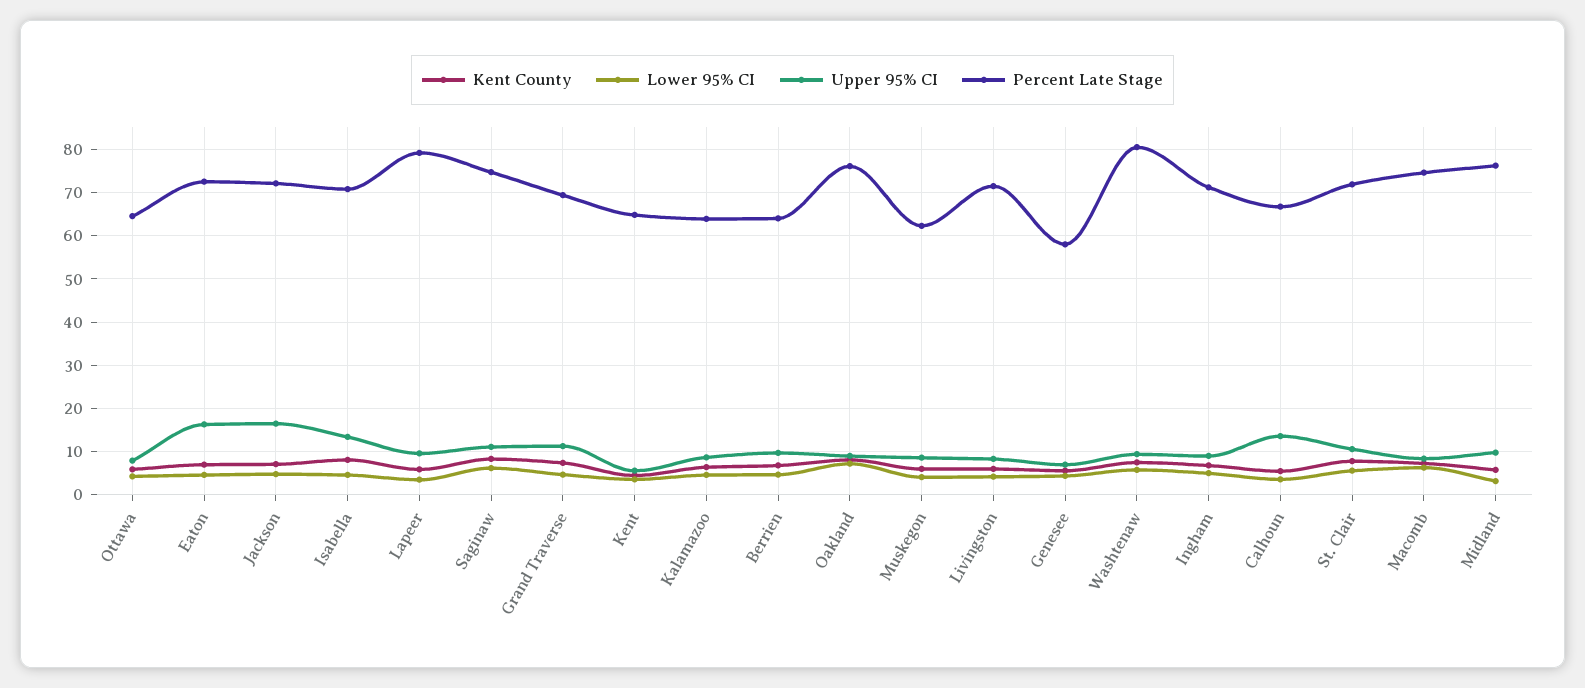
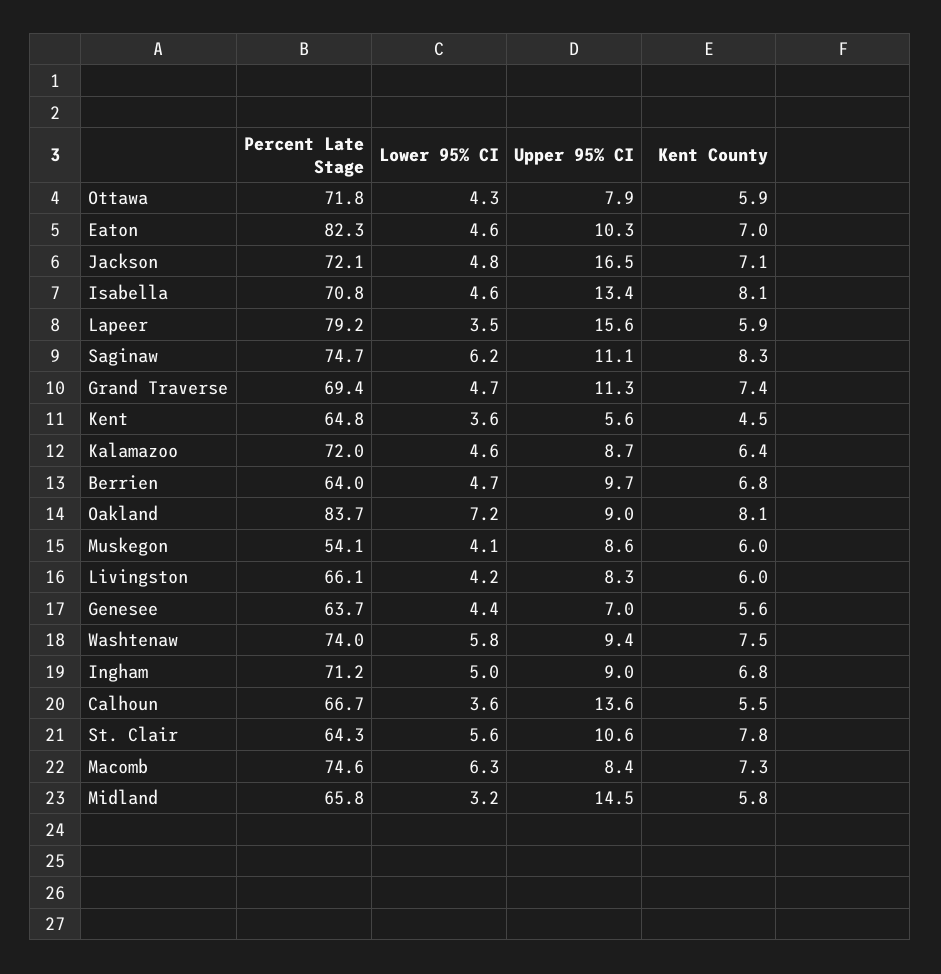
  {
    "Kent County": {
      "Ottawa": 5.9,
      "Eaton": 7,
      "Jackson": 7.1,
      "Isabella": 8.1,
      "Lapeer": 5.9,
      "Saginaw": 8.3,
      "Grand Traverse": 7.4,
      "Kent": 4.5,
      "Kalamazoo": 6.4,
      "Berrien": 6.8,
      "Oakland": 8.1,
      "Muskegon": 6,
      "Livingston": 6,
      "Genesee": 5.6,
      "Washtenaw": 7.5,
      "Ingham": 6.8,
      "Calhoun": 5.5,
      "St. Clair": 7.8,
      "Macomb": 7.3,
      "Midland": 5.8
    },
    "Lower 95% CI": {
      "Ottawa": 4.3,
      "Eaton": 4.6,
      "Jackson": 4.8,
      "Isabella": 4.6,
      "Lapeer": 3.5,
      "Saginaw": 6.2,
      "Grand Traverse": 4.7,
      "Kent": 3.6,
      "Kalamazoo": 4.6,
      "Berrien": 4.7,
      "Oakland": 7.2,
      "Muskegon": 4.1,
      "Livingston": 4.2,
      "Genesee": 4.4,
      "Washtenaw": 5.8,
      "Ingham": 5,
      "Calhoun": 3.6,
      "St. Clair": 5.6,
      "Macomb": 6.3,
      "Midland": 3.2
    },
    "Upper 95% CI": {
      "Ottawa": 7.9,
-     "Eaton": 16,
+     "Eaton": 10.3,
      "Jackson": 16.5,
      "Isabella": 13.4,
-     "Lapeer": 10,
+     "Lapeer": 15.6,
      "Saginaw": 11.1,
      "Grand Traverse": 11.3,
      "Kent": 5.6,
      "Kalamazoo": 8.7,
      "Berrien": 9.7,
      "Oakland": 9,
      "Muskegon": 8.6,
      "Livingston": 8.3,
      "Genesee": 7,
      "Washtenaw": 9.4,
      "Ingham": 9,
      "Calhoun": 13.6,
      "St. Clair": 10.6,
      "Macomb": 8.4,
-     "Midland": 10
+     "Midland": 14.5
    },
    "Percent Late Stage": {
-     "Ottawa": 64,
+     "Ottawa": 71.8,
-     "Eaton": 72,
+     "Eaton": 82.3,
      "Jackson": 72.1,
      "Isabella": 70.8,
      "Lapeer": 79.2,
      "Saginaw": 74.7,
      "Grand Traverse": 69.4,
      "Kent": 64.8,
-     "Kalamazoo": 64,
+     "Kalamazoo": 72,
      "Berrien": 64,
-     "Oakland": 76,
+     "Oakland": 83.7,
-     "Muskegon": 62,
+     "Muskegon": 54.1,
-     "Livingston": 72,
+     "Livingston": 66.1,
-     "Genesee": 58,
+     "Genesee": 63.7,
-     "Washtenaw": 80,
+     "Washtenaw": 74,
      "Ingham": 71.2,
      "Calhoun": 66.7,
-     "St. Clair": 72,
+     "St. Clair": 64.3,
      "Macomb": 74.6,
-     "Midland": 76
+     "Midland": 65.8
    }
  }

